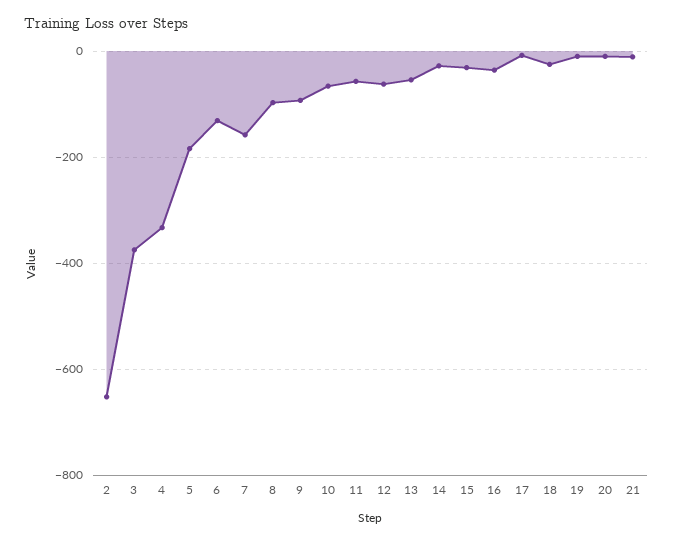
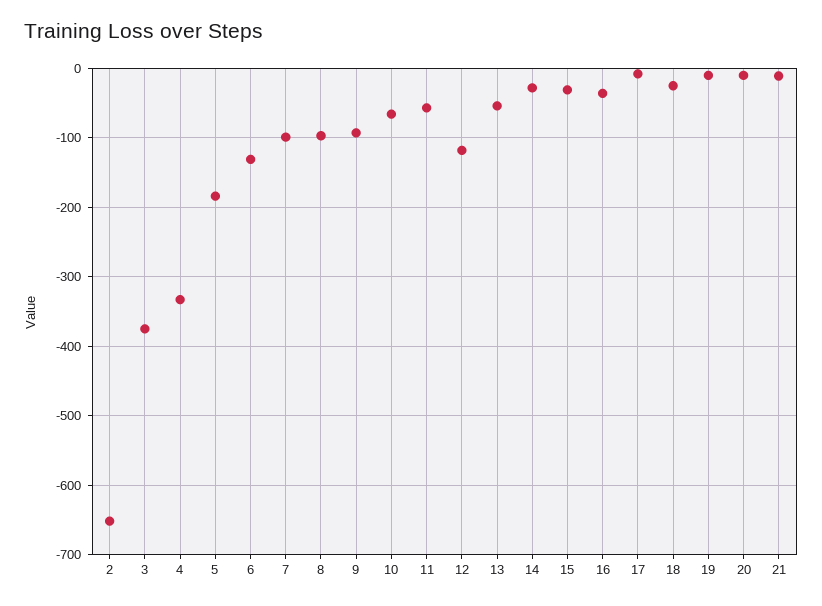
  {
    "2": -650,
    "3": -380,
    "4": -330,
    "5": -180,
    "6": -130,
-   "7": -160,
+   "7": -100,
    "8": -100,
    "9": -90,
    "10": -70,
    "11": -60,
-   "12": -60,
+   "12": -120,
    "13": -50,
    "14": -30,
    "15": -30,
    "16": -40,
    "17": -10,
    "18": -30,
    "19": -10,
    "20": -10,
    "21": -10
  }

